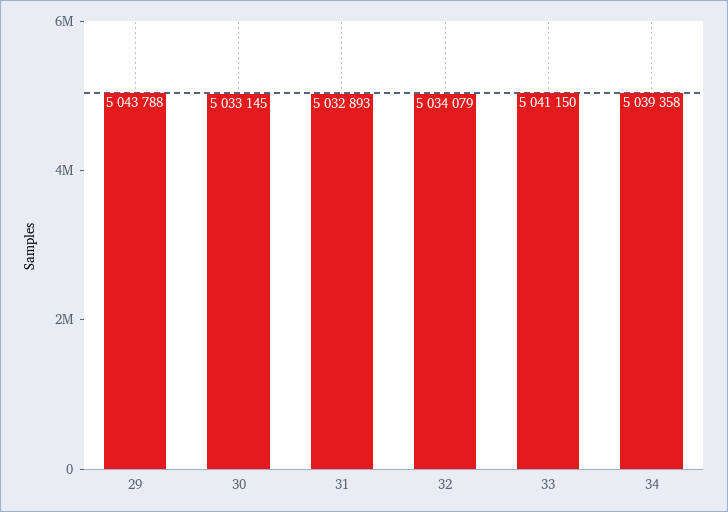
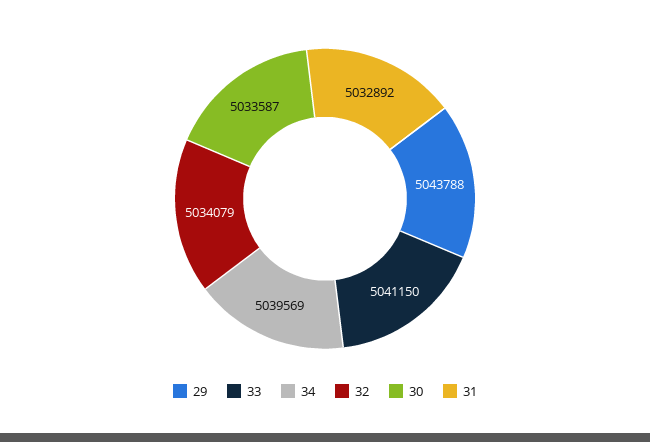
  {
    "29": 5043788,
-   "30": 5033145,
+   "30": 5033587,
-   "31": 5032893,
+   "31": 5032892,
    "32": 5034079,
    "33": 5041150,
-   "34": 5039358
+   "34": 5039569
  }

